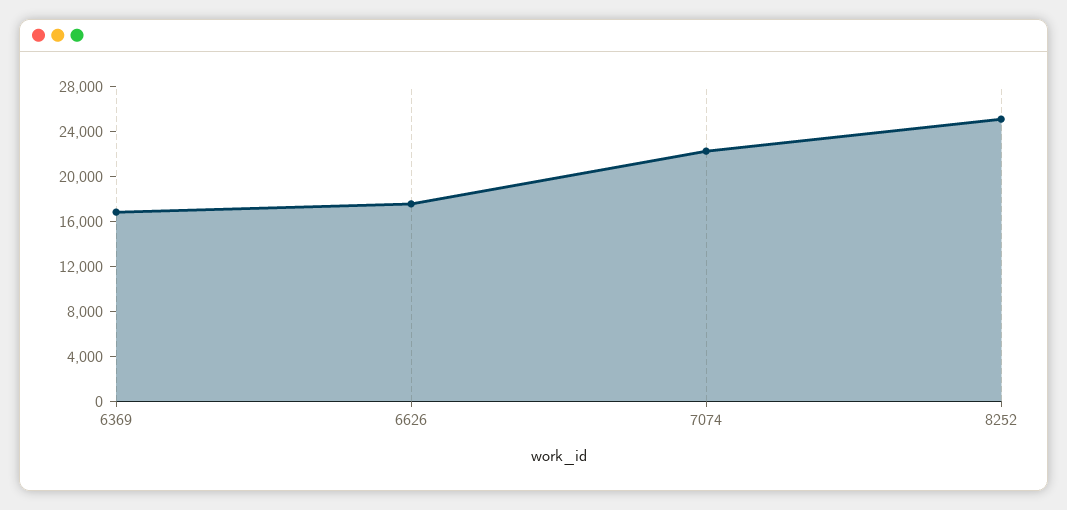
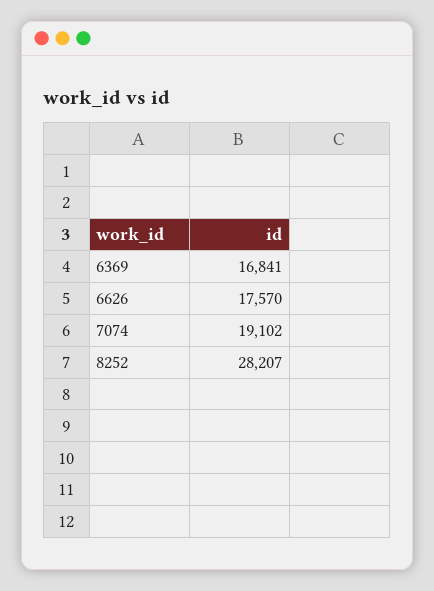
  {
    "6369": 16841,
    "6626": 17570,
-   "7074": 22000,
+   "7074": 19102,
-   "8252": 25000
+   "8252": 28207
  }

